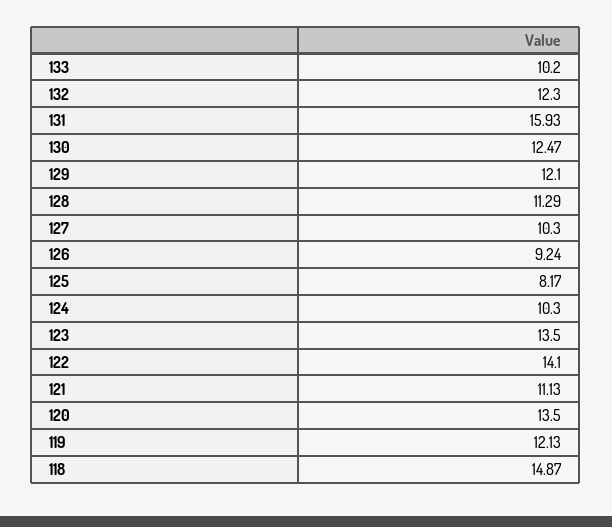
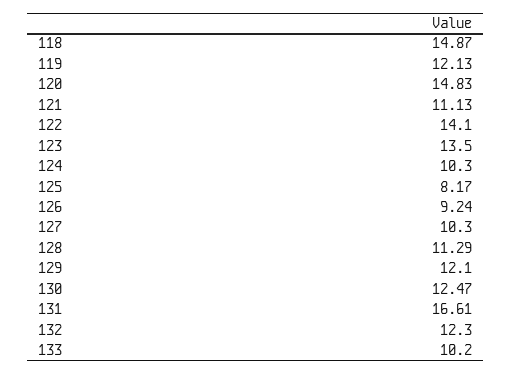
  {
    "133": 10.2,
    "132": 12.3,
-   "131": 15.93,
+   "131": 16.61,
    "130": 12.47,
    "129": 12.1,
    "128": 11.29,
    "127": 10.3,
    "126": 9.24,
    "125": 8.17,
    "124": 10.3,
    "123": 13.5,
    "122": 14.1,
    "121": 11.13,
-   "120": 13.5,
+   "120": 14.83,
    "119": 12.13,
    "118": 14.87
  }

